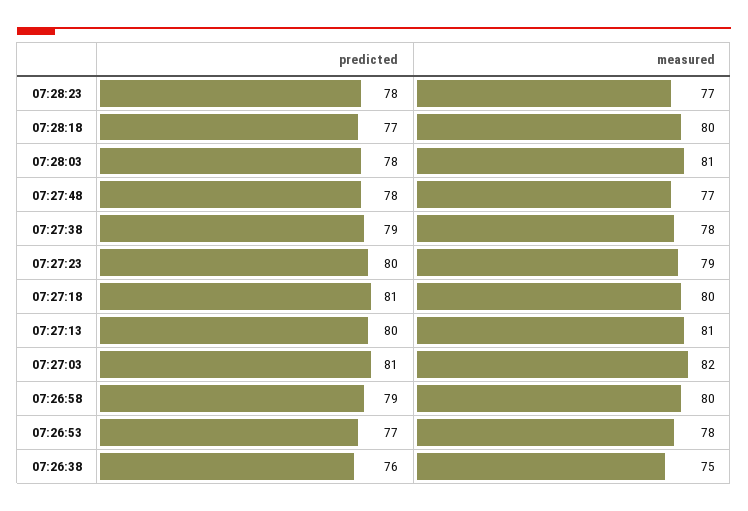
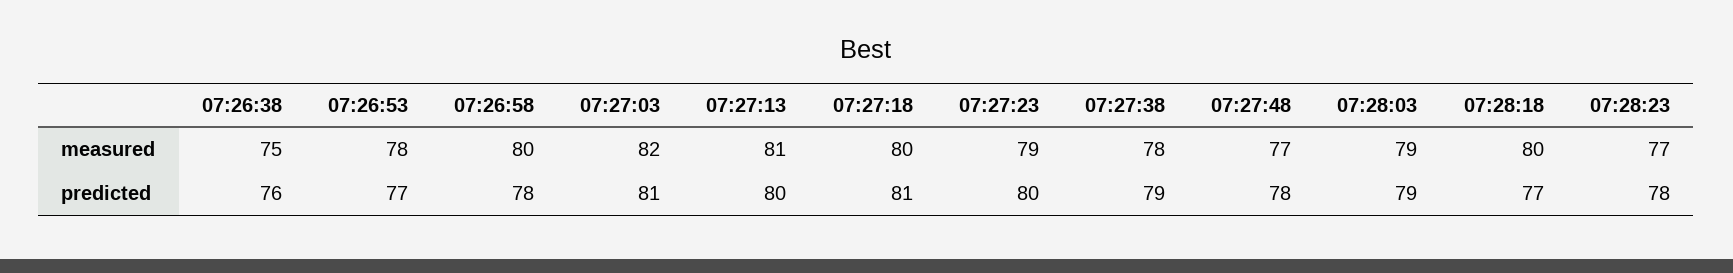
  {
    "predicted": {
      "07:28:23": 78,
      "07:28:18": 77,
-     "07:28:03": 78,
+     "07:28:03": 79,
      "07:27:48": 78,
      "07:27:38": 79,
      "07:27:23": 80,
      "07:27:18": 81,
      "07:27:13": 80,
      "07:27:03": 81,
-     "07:26:58": 79,
+     "07:26:58": 78,
      "07:26:53": 77,
      "07:26:38": 76
    },
    "measured": {
      "07:28:23": 77,
      "07:28:18": 80,
-     "07:28:03": 81,
+     "07:28:03": 79,
      "07:27:48": 77,
      "07:27:38": 78,
      "07:27:23": 79,
      "07:27:18": 80,
      "07:27:13": 81,
      "07:27:03": 82,
      "07:26:58": 80,
      "07:26:53": 78,
      "07:26:38": 75
    }
  }

